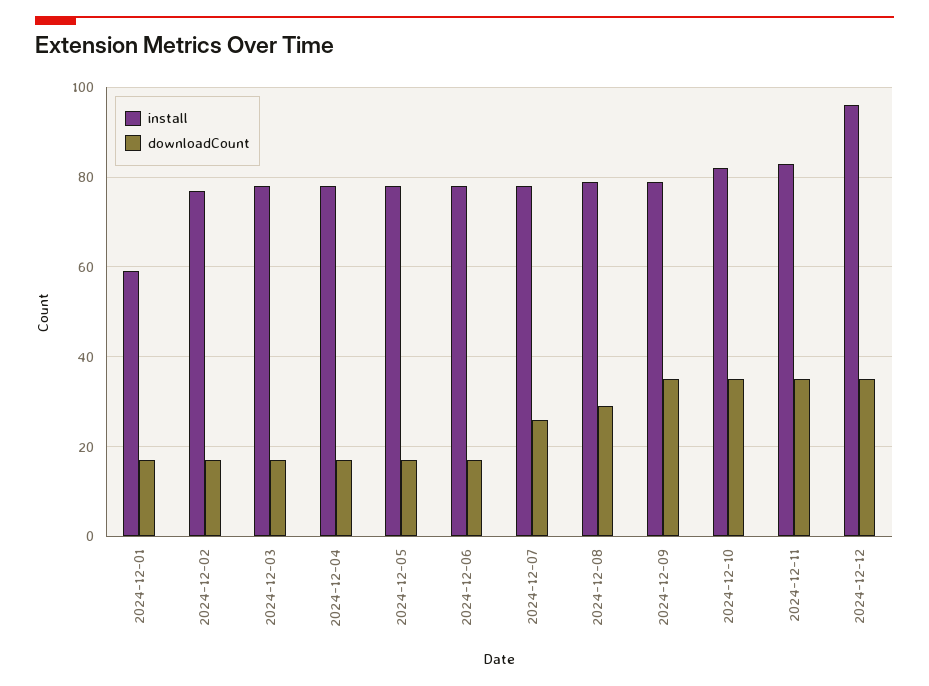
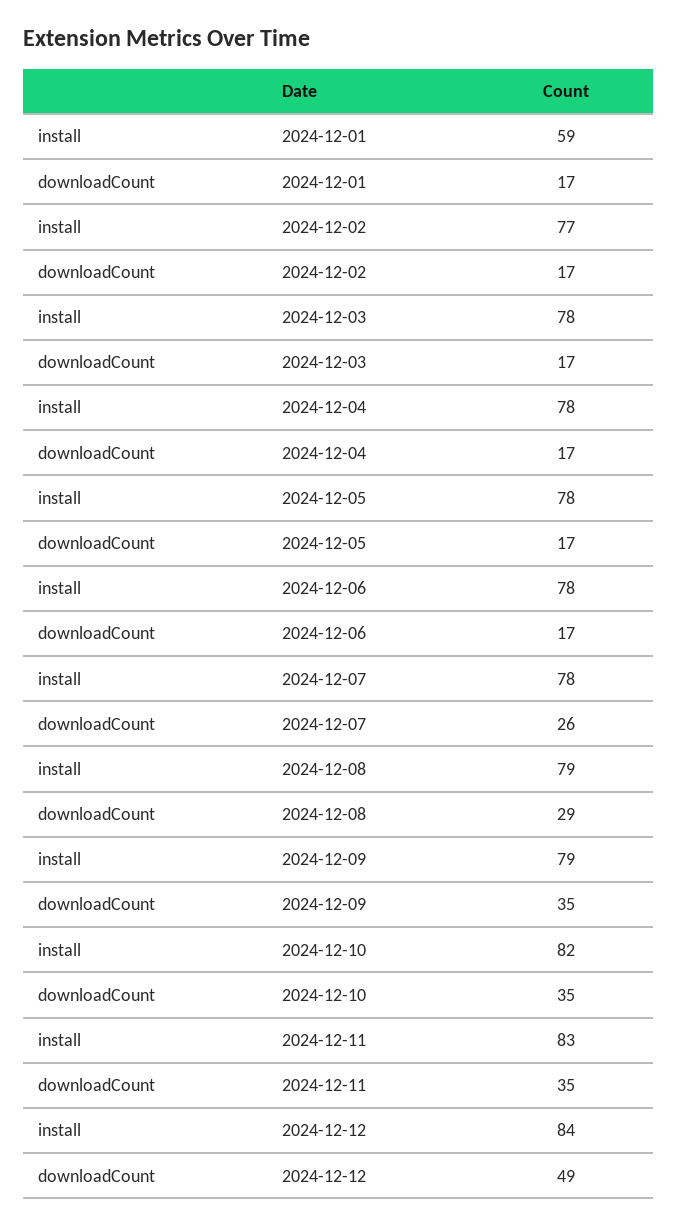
  {
    "install": {
      "2024-12-01": 59,
      "2024-12-02": 77,
      "2024-12-03": 78,
      "2024-12-04": 78,
      "2024-12-05": 78,
      "2024-12-06": 78,
      "2024-12-07": 78,
      "2024-12-08": 79,
      "2024-12-09": 79,
      "2024-12-10": 82,
      "2024-12-11": 83,
-     "2024-12-12": 95
+     "2024-12-12": 84
    },
    "downloadCount": {
      "2024-12-01": 17,
      "2024-12-02": 17,
      "2024-12-03": 17,
      "2024-12-04": 17,
      "2024-12-05": 17,
      "2024-12-06": 17,
      "2024-12-07": 26,
      "2024-12-08": 29,
      "2024-12-09": 35,
      "2024-12-10": 35,
      "2024-12-11": 35,
-     "2024-12-12": 35
+     "2024-12-12": 49
    }
  }

